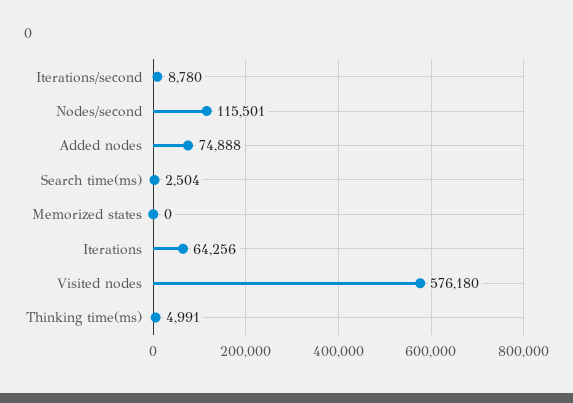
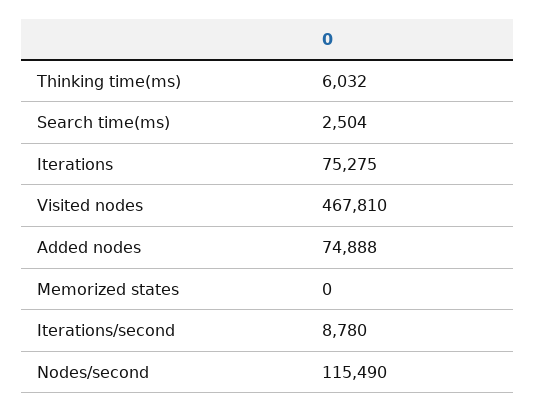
  {
    "Iterations/second": 8780,
-   "Nodes/second": 115501,
+   "Nodes/second": 115490,
    "Added nodes": 74888,
    "Search time(ms)": 2504,
    "Memorized states": 0,
-   "Iterations": 64256,
+   "Iterations": 75275,
-   "Visited nodes": 576180,
+   "Visited nodes": 467810,
-   "Thinking time(ms)": 4991
+   "Thinking time(ms)": 6032
  }

